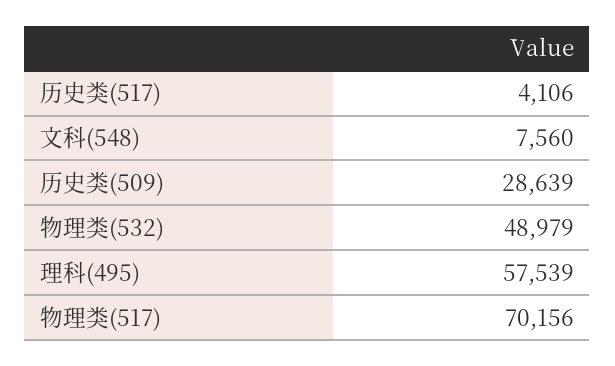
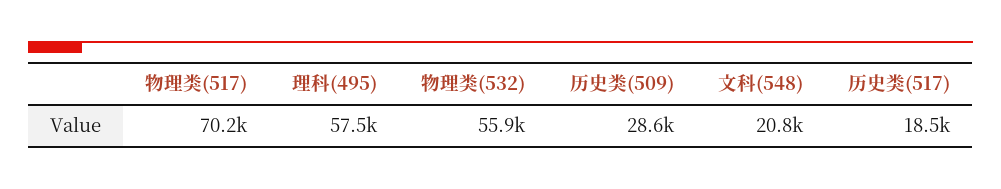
  {
-   "历史类(517)": 4106,
+   "历史类(517)": 18500,
-   "文科(548)": 7560,
+   "文科(548)": 20800,
    "历史类(509)": 28639,
-   "物理类(532)": 48979,
+   "物理类(532)": 55900,
    "理科(495)": 57539,
    "物理类(517)": 70156
  }

